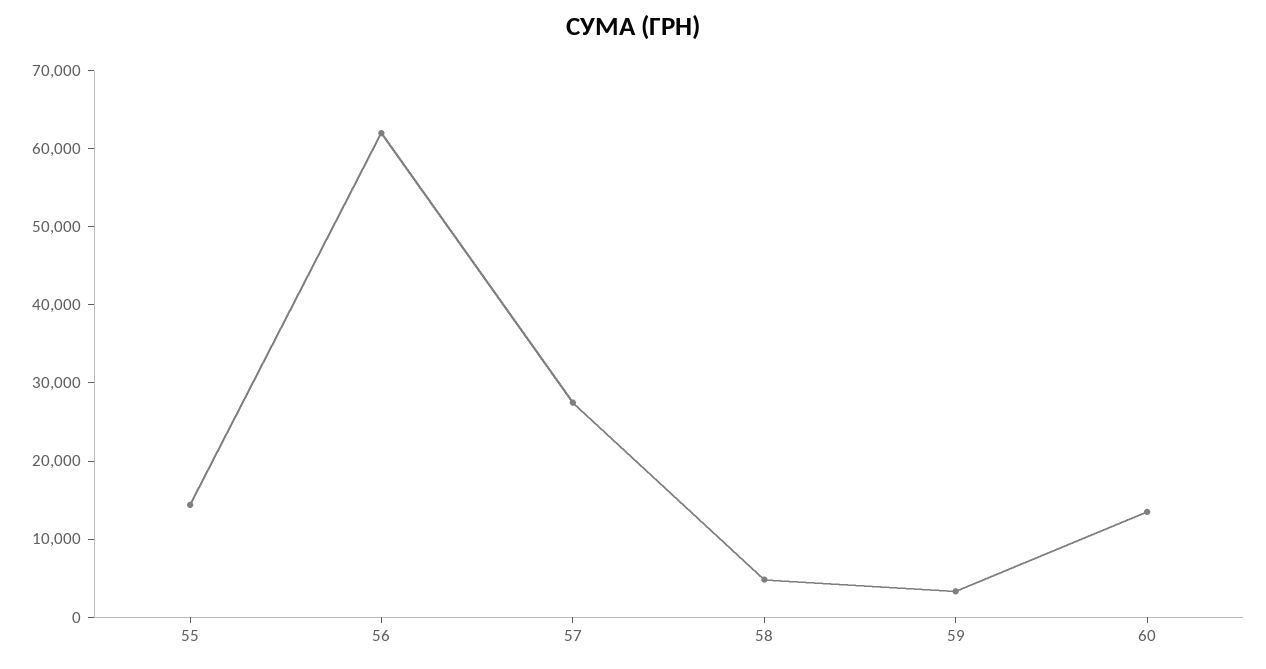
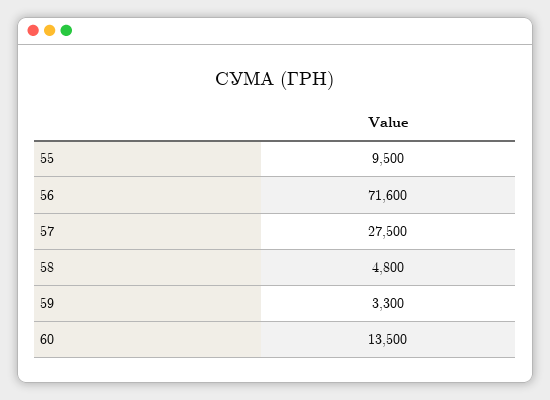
  {
-   "55": 14000,
+   "55": 9500,
-   "56": 62000,
+   "56": 71600,
    "57": 27500,
    "58": 4800,
    "59": 3300,
    "60": 13500
  }

